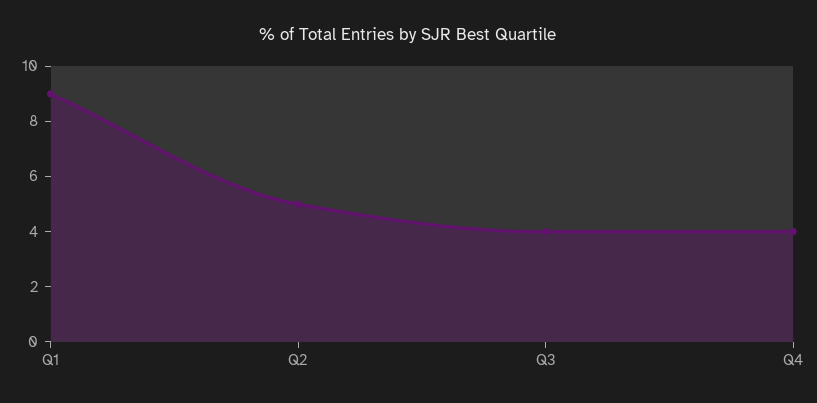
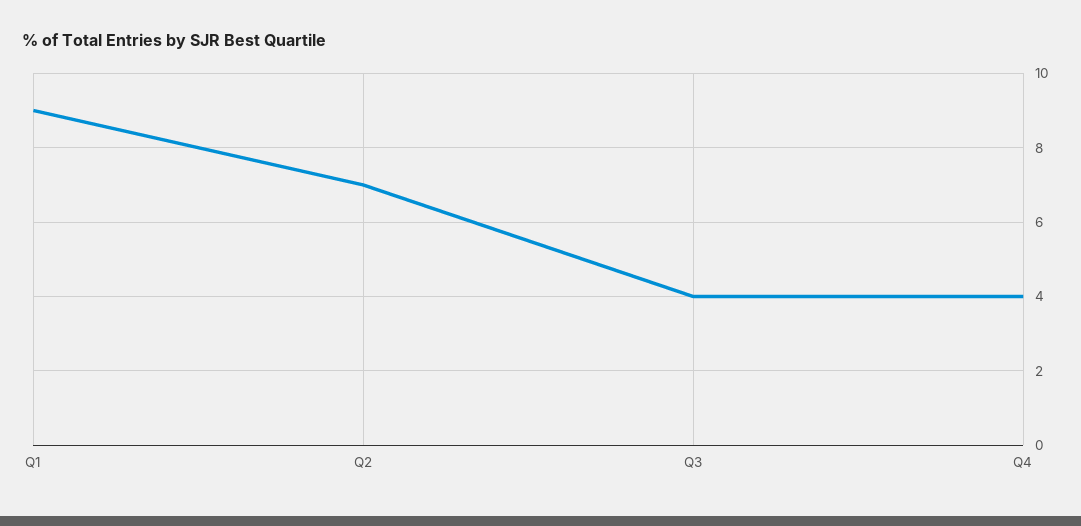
  {
    "Q1": 9,
-   "Q2": 5,
+   "Q2": 7,
    "Q3": 4,
    "Q4": 4
  }

